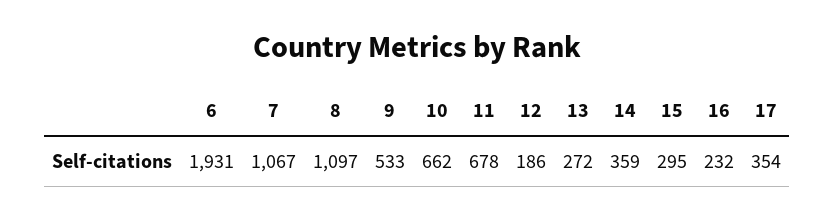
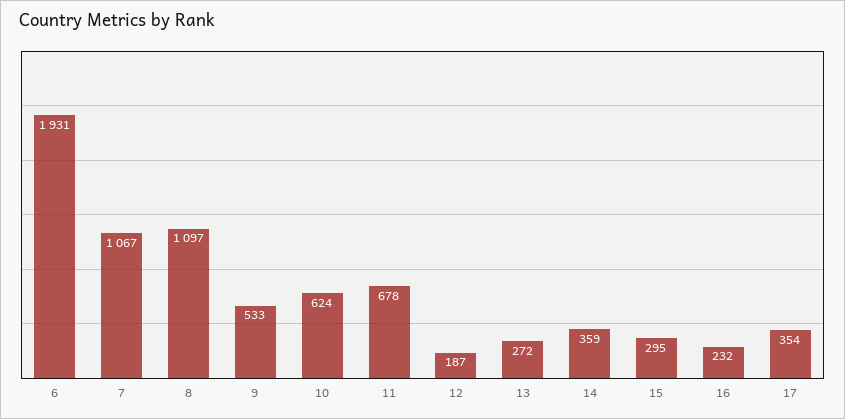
  {
    "6": 1931,
    "7": 1067,
    "8": 1097,
    "9": 533,
-   "10": 662,
+   "10": 624,
    "11": 678,
-   "12": 186,
+   "12": 187,
    "13": 272,
    "14": 359,
    "15": 295,
    "16": 232,
    "17": 354
  }

